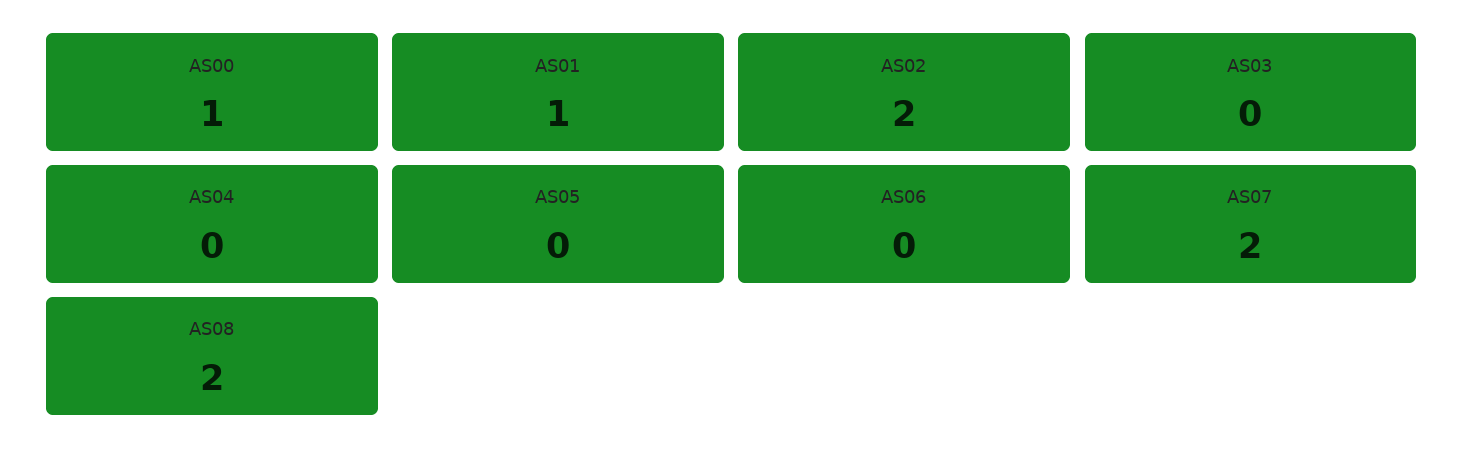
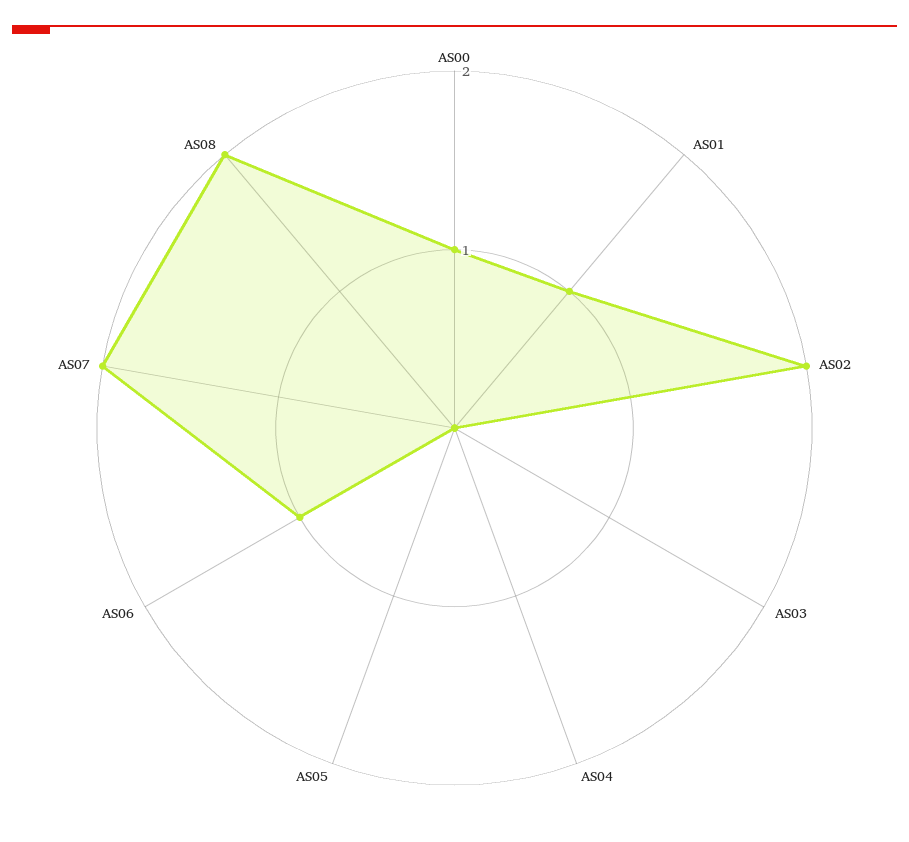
  {
    "AS00": 1,
    "AS01": 1,
    "AS02": 2,
    "AS03": 0,
    "AS04": 0,
    "AS05": 0,
-   "AS06": 0,
+   "AS06": 1,
    "AS07": 2,
    "AS08": 2
  }

